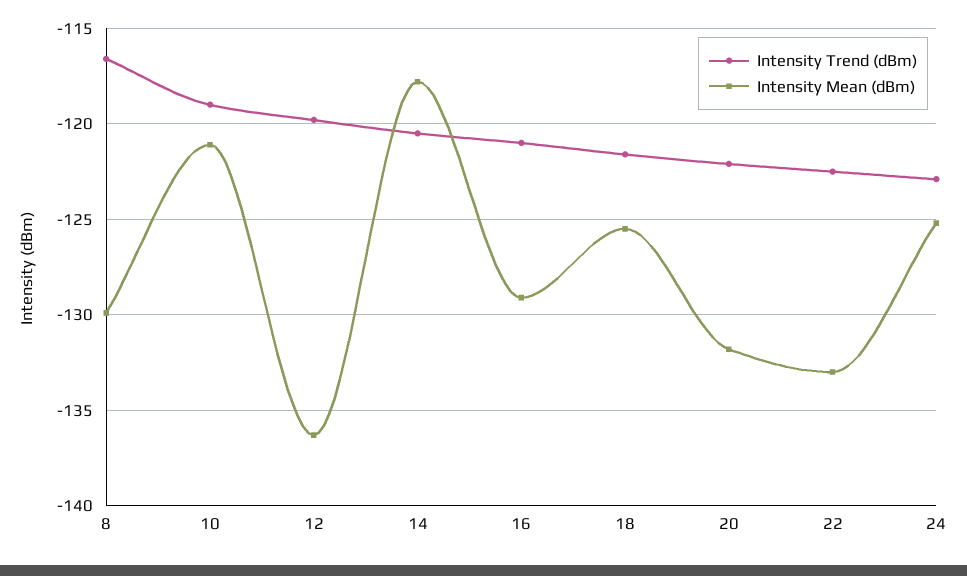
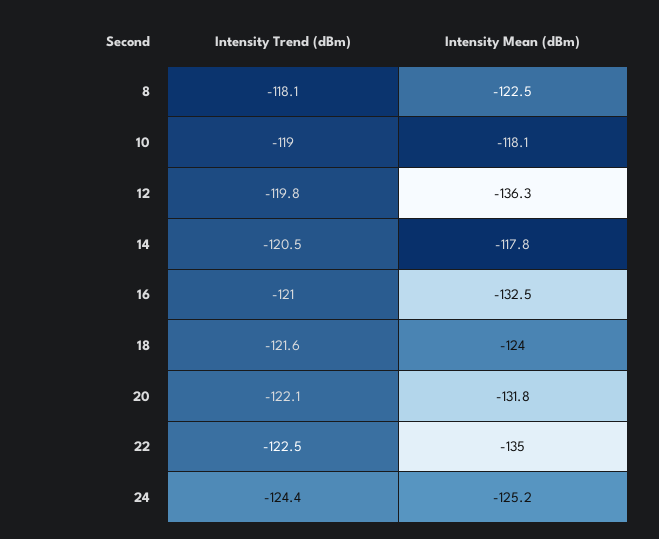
  {
    "Intensity Trend (dBm)": {
-     "8": -116.5,
+     "8": -118.1,
      "10": -119,
      "12": -119.8,
      "14": -120.5,
      "16": -121,
      "18": -121.6,
      "20": -122.1,
      "22": -122.5,
-     "24": -123
+     "24": -124.4
    },
    "Intensity Mean (dBm)": {
-     "8": -130,
+     "8": -122.5,
-     "10": -121,
+     "10": -118.1,
      "12": -136.3,
      "14": -117.8,
-     "16": -129,
+     "16": -132.5,
-     "18": -125.5,
+     "18": -124,
      "20": -131.8,
-     "22": -133,
+     "22": -135,
      "24": -125.2
    }
  }

